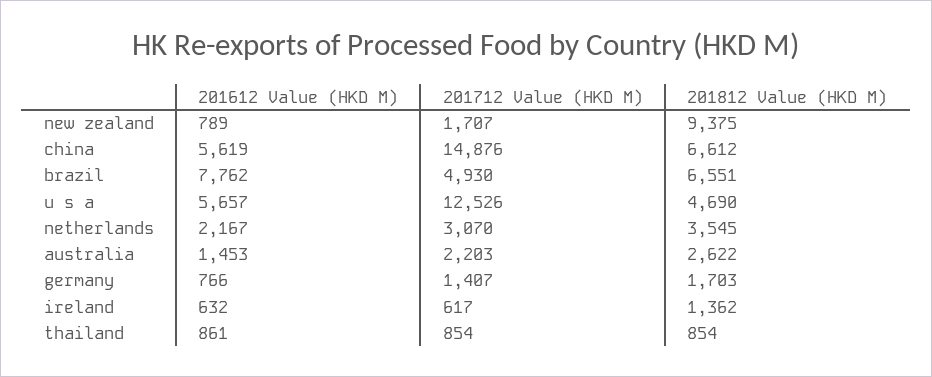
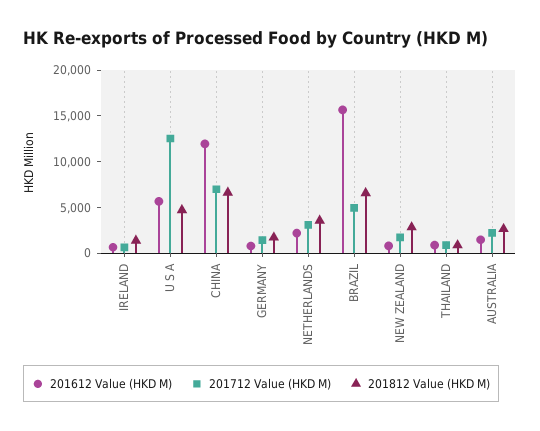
  {
    "201612 Value (HKD M)": {
      "new zealand": 789,
-     "china": 5619,
+     "china": 12000,
-     "brazil": 7762,
+     "brazil": 16000,
      "u s a": 5657,
      "netherlands": 2167,
      "australia": 1453,
      "germany": 766,
      "ireland": 632,
      "thailand": 861
    },
    "201712 Value (HKD M)": {
      "new zealand": 1707,
-     "china": 14876,
+     "china": 7000,
      "brazil": 4930,
      "u s a": 12526,
      "netherlands": 3070,
      "australia": 2203,
      "germany": 1407,
      "ireland": 617,
      "thailand": 854
    },
    "201812 Value (HKD M)": {
-     "new zealand": 9375,
+     "new zealand": 3000,
      "china": 6612,
      "brazil": 6551,
      "u s a": 4690,
      "netherlands": 3545,
      "australia": 2622,
      "germany": 1703,
      "ireland": 1362,
      "thailand": 854
    }
  }

